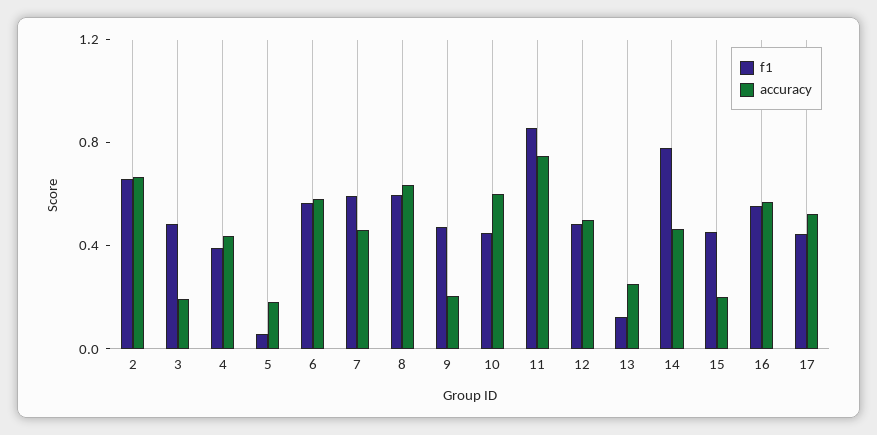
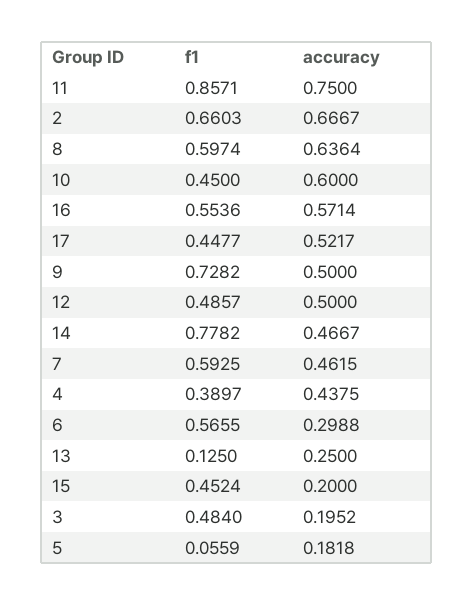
  {
    "f1": {
      "2": 0.6603,
      "3": 0.484,
      "4": 0.3897,
      "5": 0.0559,
      "6": 0.5655,
      "7": 0.5925,
      "8": 0.5974,
-     "9": 0.5,
+     "9": 0.7282,
      "10": 0.45,
      "11": 0.8571,
      "12": 0.4857,
      "13": 0.125,
      "14": 0.7782,
      "15": 0.4524,
      "16": 0.5536,
      "17": 0.4477
    },
    "accuracy": {
      "2": 0.6667,
      "3": 0.1952,
      "4": 0.4375,
      "5": 0.1818,
-     "6": 0.6,
+     "6": 0.2988,
      "7": 0.4615,
      "8": 0.6364,
-     "9": 0.2,
+     "9": 0.5,
      "10": 0.6,
      "11": 0.75,
      "12": 0.5,
      "13": 0.25,
      "14": 0.4667,
      "15": 0.2,
      "16": 0.5714,
      "17": 0.5217
    }
  }

